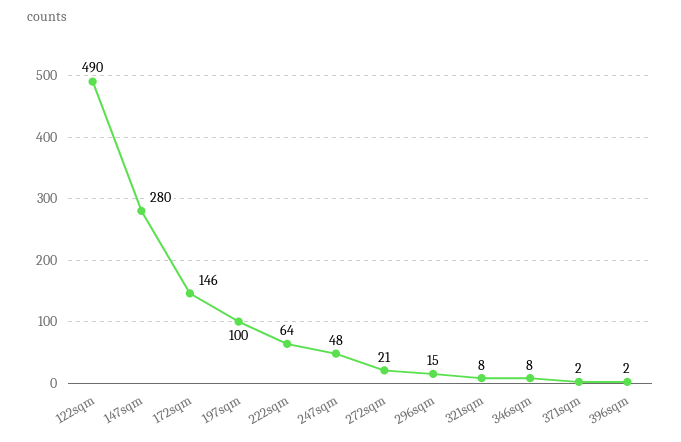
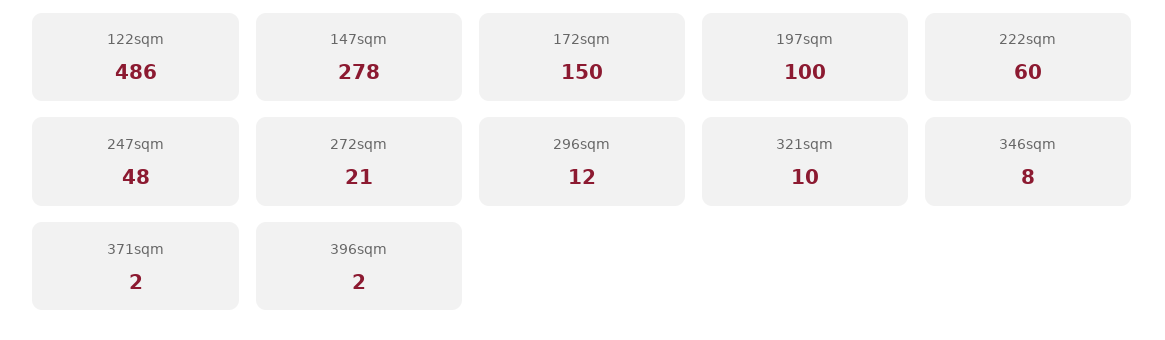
  {
-   "122sqm": 490,
+   "122sqm": 486,
-   "147sqm": 280,
+   "147sqm": 278,
-   "172sqm": 146,
+   "172sqm": 150,
    "197sqm": 100,
-   "222sqm": 64,
+   "222sqm": 60,
    "247sqm": 48,
    "272sqm": 21,
-   "296sqm": 15,
+   "296sqm": 12,
-   "321sqm": 8,
+   "321sqm": 10,
    "346sqm": 8,
    "371sqm": 2,
    "396sqm": 2
  }

